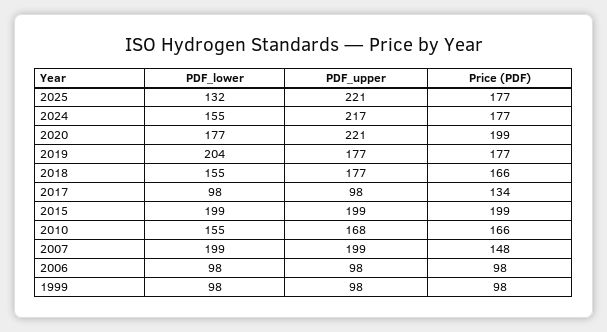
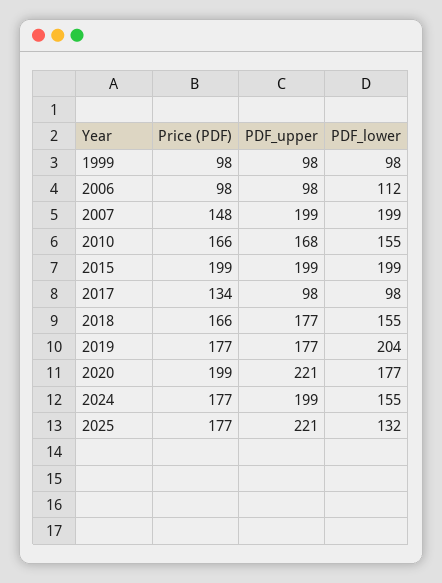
  {
    "PDF_lower": {
      "2025": 132,
      "2024": 155,
      "2020": 177,
      "2019": 204,
      "2018": 155,
      "2017": 98,
      "2015": 199,
      "2010": 155,
      "2007": 199,
-     "2006": 98,
+     "2006": 112,
      "1999": 98
    },
    "PDF_upper": {
      "2025": 221,
-     "2024": 217,
+     "2024": 199,
      "2020": 221,
      "2019": 177,
      "2018": 177,
      "2017": 98,
      "2015": 199,
      "2010": 168,
      "2007": 199,
      "2006": 98,
      "1999": 98
    },
    "Price (PDF)": {
      "2025": 177,
      "2024": 177,
      "2020": 199,
      "2019": 177,
      "2018": 166,
      "2017": 134,
      "2015": 199,
      "2010": 166,
      "2007": 148,
      "2006": 98,
      "1999": 98
    }
  }

